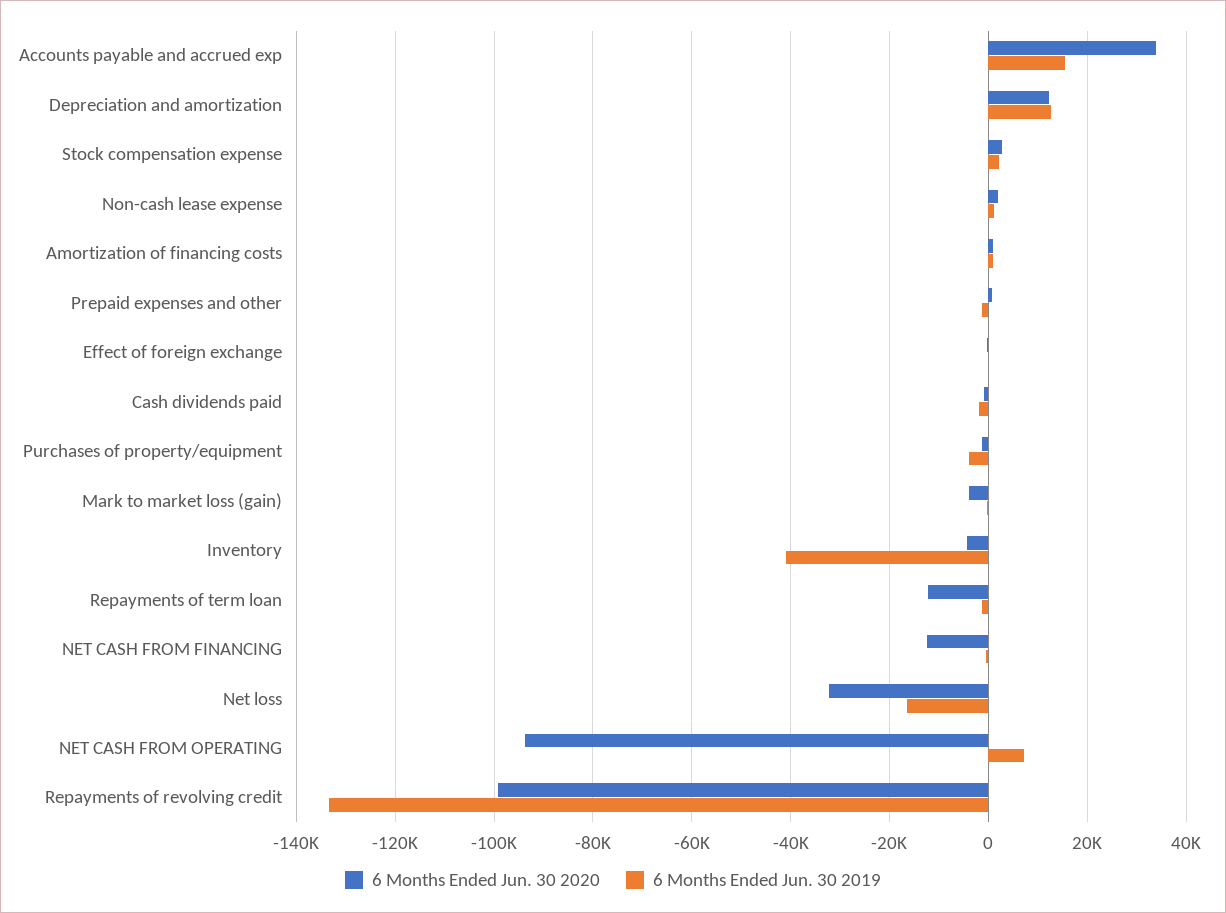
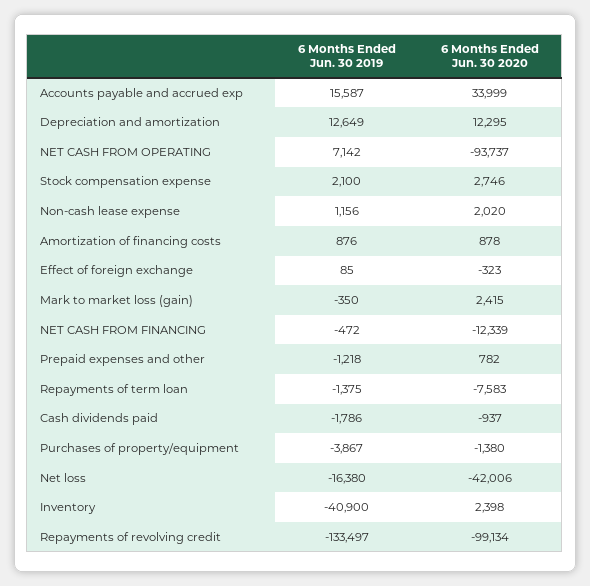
  {
    "6 Months Ended Jun. 30 2020": {
      "Accounts payable and accrued exp": 33999,
      "Depreciation and amortization": 12295,
      "Stock compensation expense": 2746,
      "Non-cash lease expense": 2020,
      "Amortization of financing costs": 878,
      "Prepaid expenses and other": 782,
      "Effect of foreign exchange": -323,
      "Cash dividends paid": -937,
      "Purchases of property/equipment": -1380,
-     "Mark to market loss (gain)": -4000,
+     "Mark to market loss (gain)": 2415,
-     "Inventory": -4000,
+     "Inventory": 2398,
-     "Repayments of term loan": -12000,
+     "Repayments of term loan": -7583,
      "NET CASH FROM FINANCING": -12339,
-     "Net loss": -32000,
+     "Net loss": -42006,
      "NET CASH FROM OPERATING": -93737,
      "Repayments of revolving credit": -99134
    },
    "6 Months Ended Jun. 30 2019": {
      "Accounts payable and accrued exp": 15587,
      "Depreciation and amortization": 12649,
      "Stock compensation expense": 2100,
      "Non-cash lease expense": 1156,
      "Amortization of financing costs": 876,
      "Prepaid expenses and other": -1218,
      "Effect of foreign exchange": 85,
      "Cash dividends paid": -1786,
      "Purchases of property/equipment": -3867,
      "Mark to market loss (gain)": -350,
      "Inventory": -40900,
      "Repayments of term loan": -1375,
      "NET CASH FROM FINANCING": -472,
      "Net loss": -16380,
      "NET CASH FROM OPERATING": 7142,
      "Repayments of revolving credit": -133497
    }
  }

